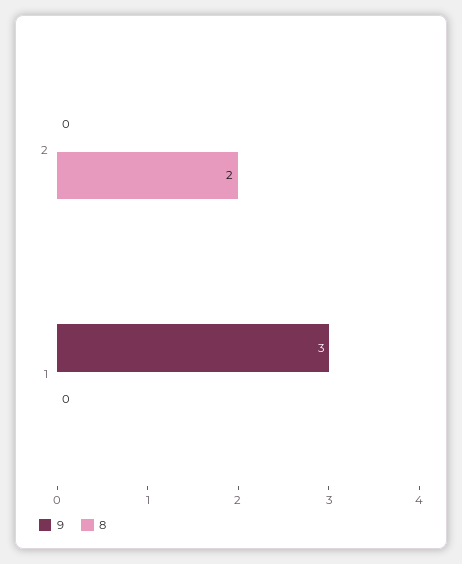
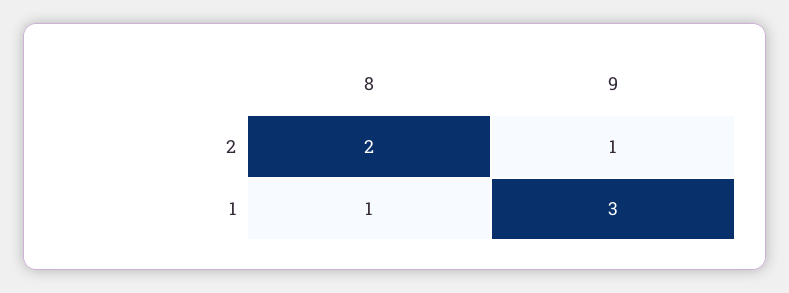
  {
    "9": {
-     "2": 0,
+     "2": 1,
      "1": 3
    },
    "8": {
      "2": 2,
-     "1": 0
+     "1": 1
    }
  }

